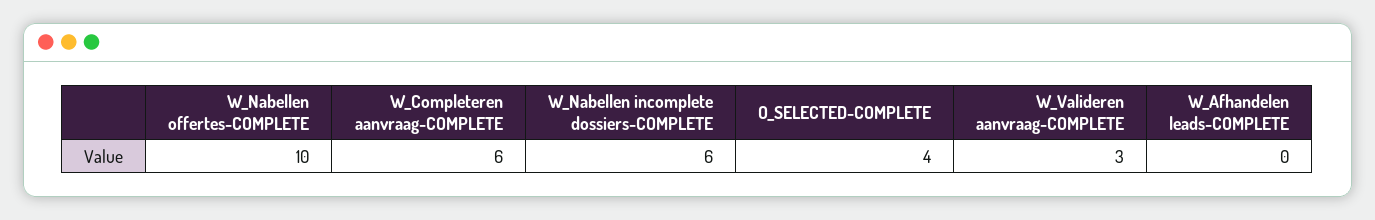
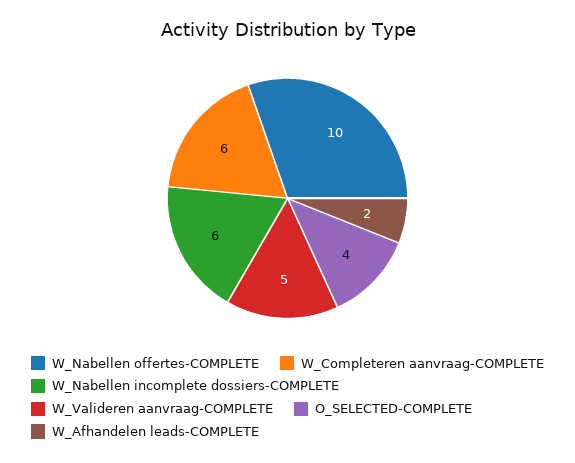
  {
    "W_Nabellen offertes-COMPLETE": 10,
    "W_Completeren aanvraag-COMPLETE": 6,
    "W_Nabellen incomplete dossiers-COMPLETE": 6,
    "O_SELECTED-COMPLETE": 4,
-   "W_Valideren aanvraag-COMPLETE": 3,
+   "W_Valideren aanvraag-COMPLETE": 5,
-   "W_Afhandelen leads-COMPLETE": 0
+   "W_Afhandelen leads-COMPLETE": 2
  }

